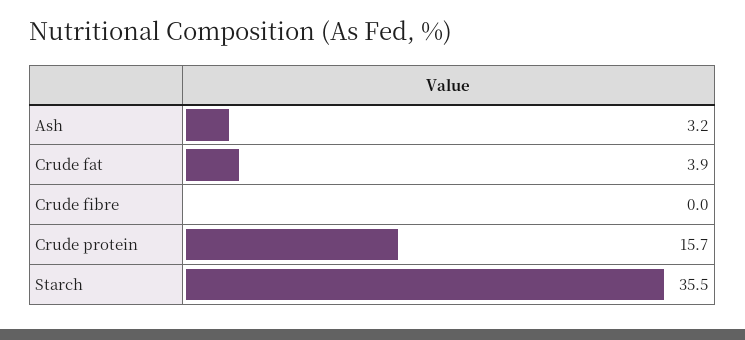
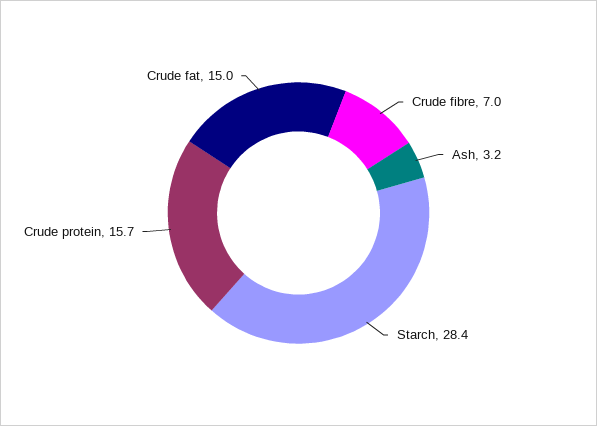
  {
    "Ash": 3.2,
-   "Crude fat": 3.9,
+   "Crude fat": 15,
-   "Crude fibre": 0,
+   "Crude fibre": 7,
    "Crude protein": 15.7,
-   "Starch": 35.5
+   "Starch": 28.4
  }

